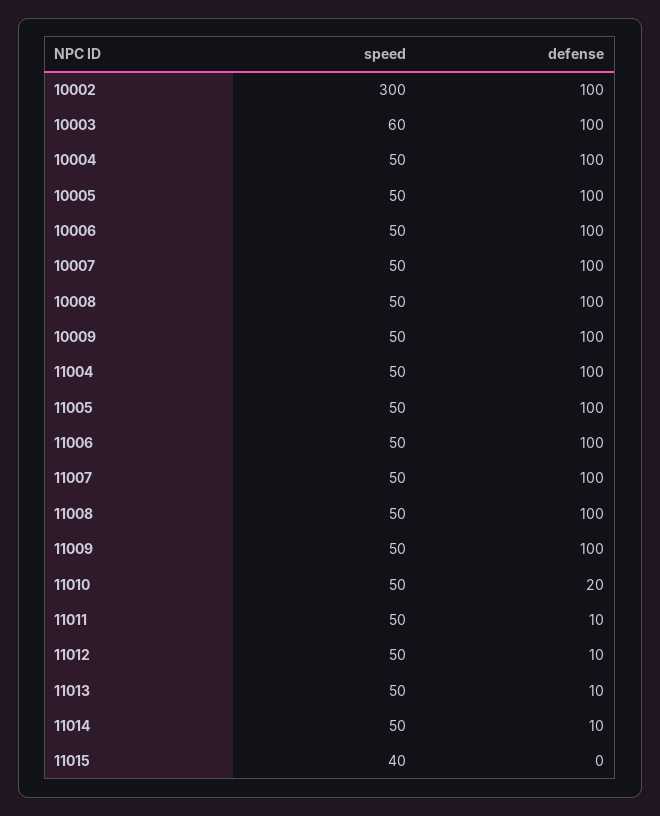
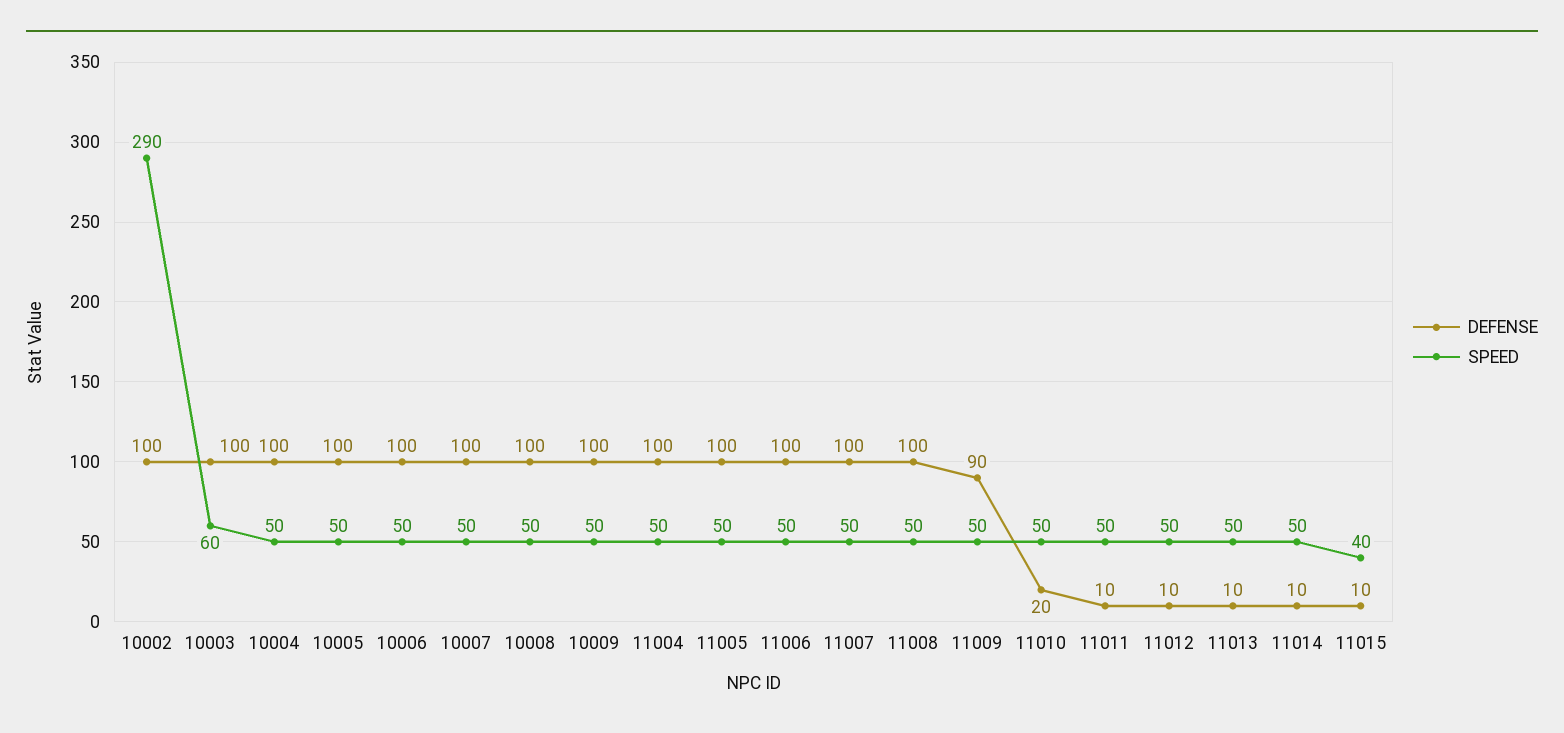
  {
    "speed": {
-     "10002": 300,
+     "10002": 290,
      "10003": 60,
      "10004": 50,
      "10005": 50,
      "10006": 50,
      "10007": 50,
      "10008": 50,
      "10009": 50,
      "11004": 50,
      "11005": 50,
      "11006": 50,
      "11007": 50,
      "11008": 50,
      "11009": 50,
      "11010": 50,
      "11011": 50,
      "11012": 50,
      "11013": 50,
      "11014": 50,
      "11015": 40
    },
    "defense": {
      "10002": 100,
      "10003": 100,
      "10004": 100,
      "10005": 100,
      "10006": 100,
      "10007": 100,
      "10008": 100,
      "10009": 100,
      "11004": 100,
      "11005": 100,
      "11006": 100,
      "11007": 100,
      "11008": 100,
-     "11009": 100,
+     "11009": 90,
      "11010": 20,
      "11011": 10,
      "11012": 10,
      "11013": 10,
      "11014": 10,
-     "11015": 0
+     "11015": 10
    }
  }

